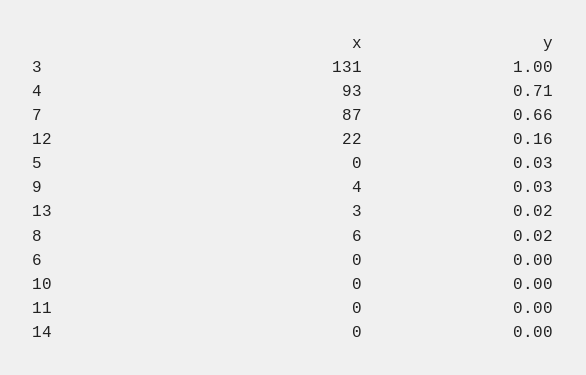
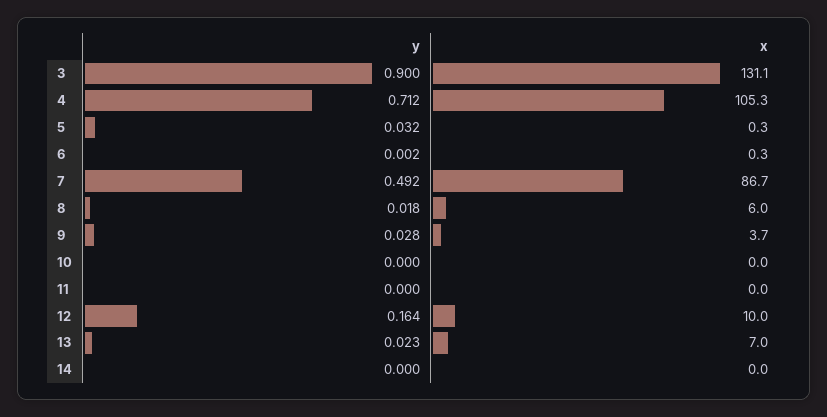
  {
    "x": {
      "3": 131.1,
-     "4": 93,
+     "4": 105.3,
      "7": 86.7,
-     "12": 22,
+     "12": 10,
      "5": 0.3,
      "9": 3.7,
-     "13": 3,
+     "13": 7,
      "8": 6,
      "6": 0.3,
      "10": 0,
      "11": 0,
      "14": 0
    },
    "y": {
-     "3": 1,
+     "3": 0.9,
      "4": 0.712,
-     "7": 0.66,
+     "7": 0.492,
      "12": 0.164,
      "5": 0.032,
      "9": 0.028,
      "13": 0.023,
      "8": 0.018,
      "6": 0.002,
      "10": 0,
      "11": 0,
      "14": 0
    }
  }

